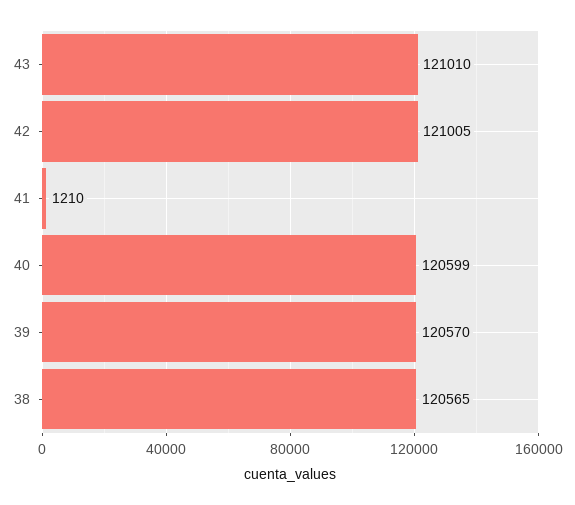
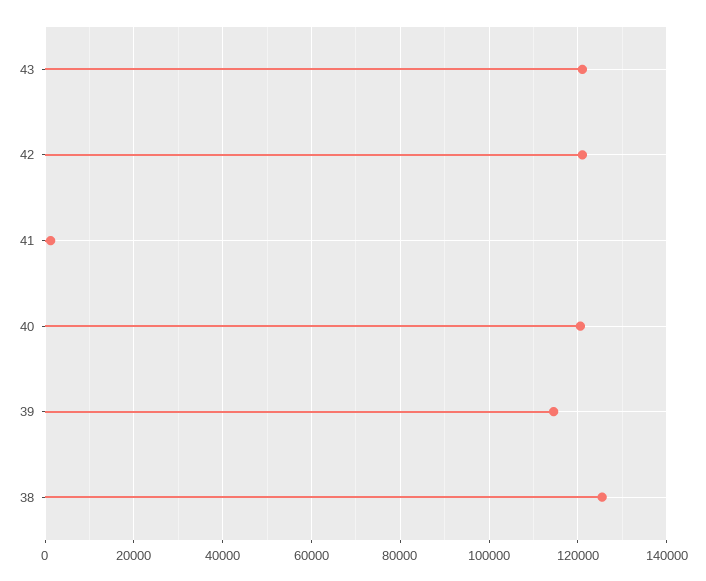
  {
    "43": 121010,
    "42": 121005,
    "41": 1210,
    "40": 120599,
-   "39": 120570,
+   "39": 114000,
-   "38": 120565
+   "38": 126000
  }

